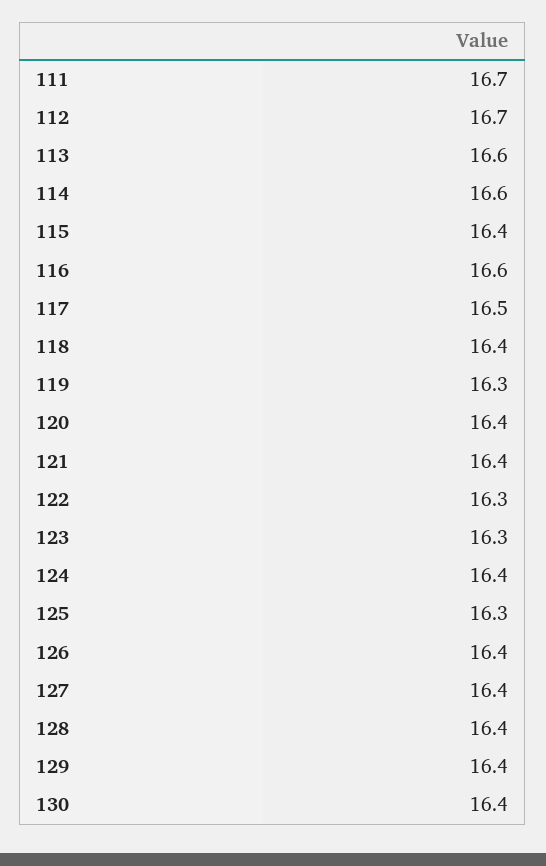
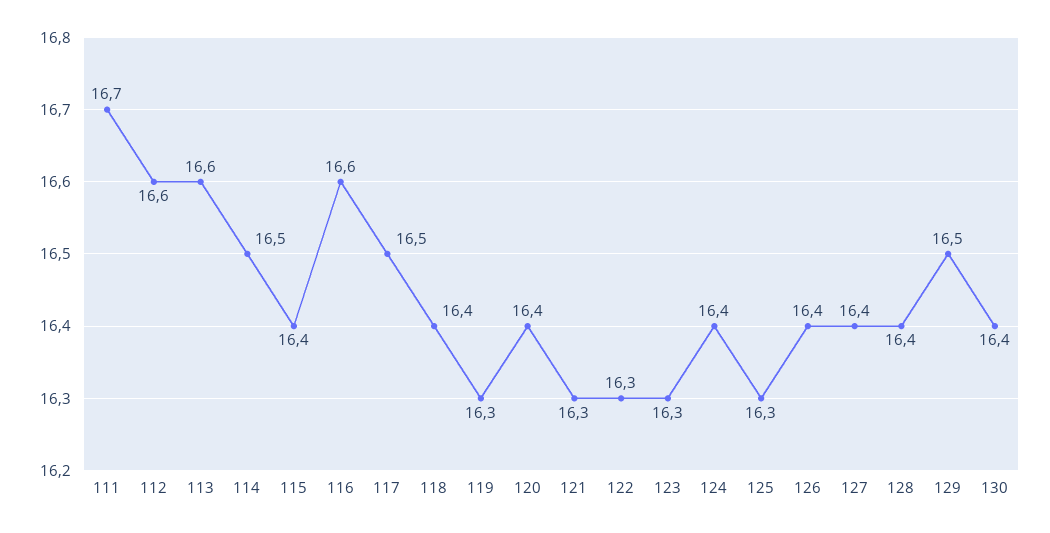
  {
    "111": 16.7,
-   "112": 16.7,
+   "112": 16.6,
    "113": 16.6,
-   "114": 16.6,
+   "114": 16.5,
    "115": 16.4,
    "116": 16.6,
    "117": 16.5,
    "118": 16.4,
    "119": 16.3,
    "120": 16.4,
-   "121": 16.4,
+   "121": 16.3,
    "122": 16.3,
    "123": 16.3,
    "124": 16.4,
    "125": 16.3,
    "126": 16.4,
    "127": 16.4,
    "128": 16.4,
-   "129": 16.4,
+   "129": 16.5,
    "130": 16.4
  }

